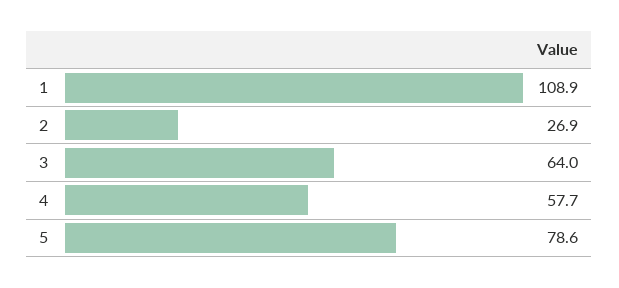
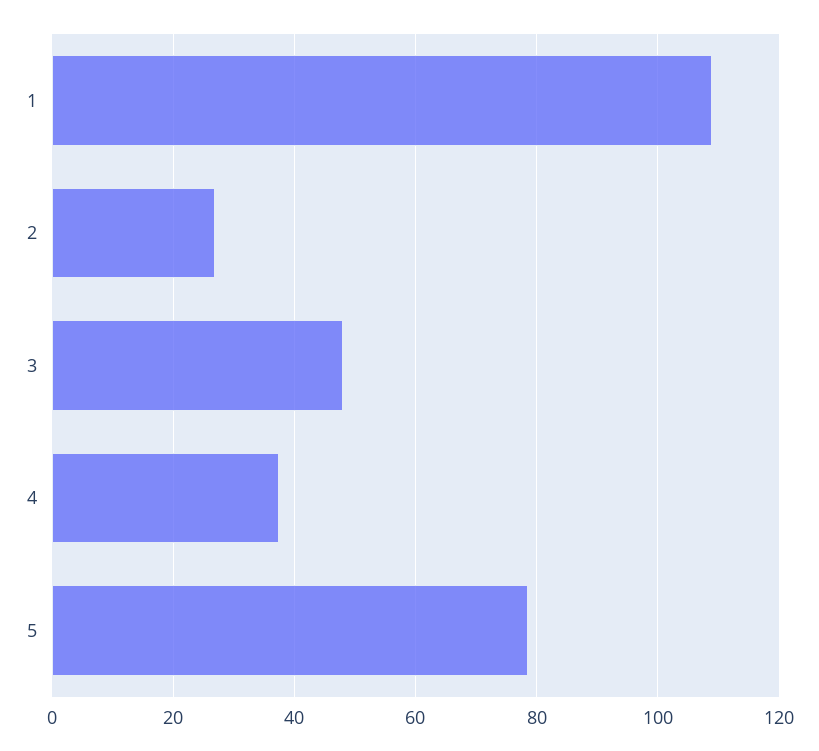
  {
    "1": 108.9,
    "2": 26.9,
-   "3": 64,
+   "3": 48,
-   "4": 57.7,
+   "4": 38,
    "5": 78.6
  }

